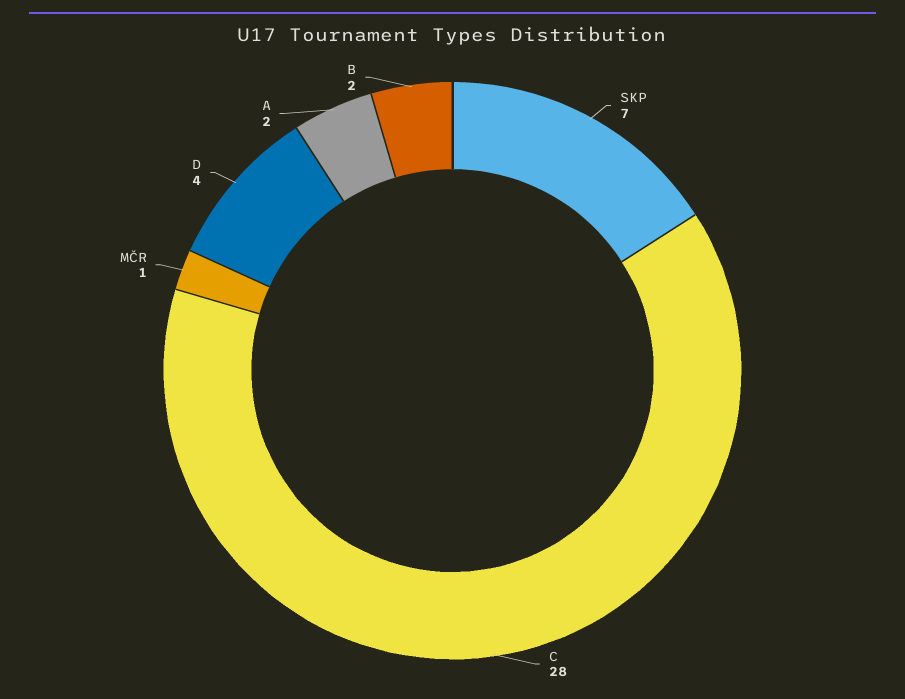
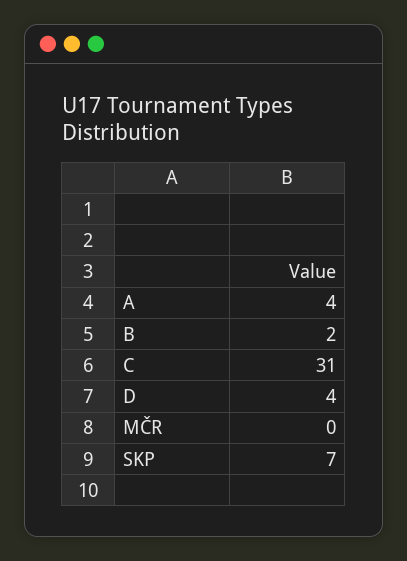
  {
    "SKP": 7,
-   "C": 28,
+   "C": 31,
-   "MČR": 1,
+   "MČR": 0,
    "D": 4,
-   "A": 2,
+   "A": 4,
    "B": 2
  }

